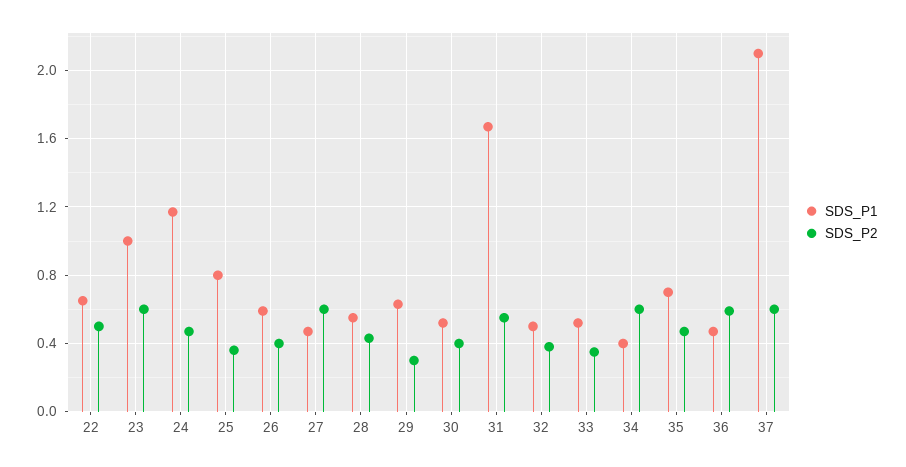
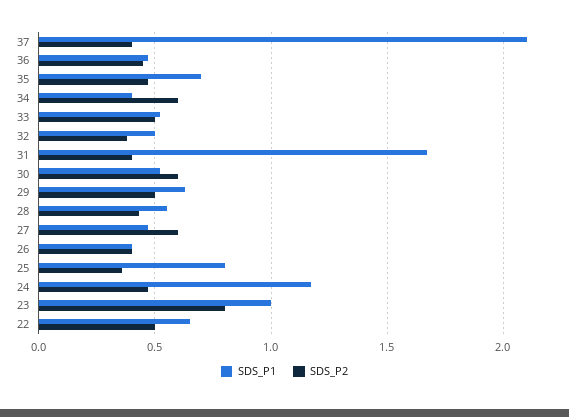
  {
    "SDS_P1": {
      "22": 0.65,
      "23": 1,
      "24": 1.15,
      "25": 0.8,
-     "26": 0.6,
+     "26": 0.4,
      "27": 0.45,
      "28": 0.55,
      "29": 0.65,
      "30": 0.5,
      "31": 1.65,
      "32": 0.5,
      "33": 0.5,
      "34": 0.4,
      "35": 0.7,
      "36": 0.45,
      "37": 2.1
    },
    "SDS_P2": {
      "22": 0.5,
-     "23": 0.6,
+     "23": 0.8,
      "24": 0.45,
      "25": 0.35,
      "26": 0.4,
      "27": 0.6,
      "28": 0.45,
-     "29": 0.3,
+     "29": 0.5,
-     "30": 0.4,
+     "30": 0.6,
-     "31": 0.55,
+     "31": 0.4,
      "32": 0.4,
-     "33": 0.35,
+     "33": 0.5,
      "34": 0.6,
      "35": 0.45,
-     "36": 0.6,
+     "36": 0.45,
-     "37": 0.6
+     "37": 0.4
    }
  }

